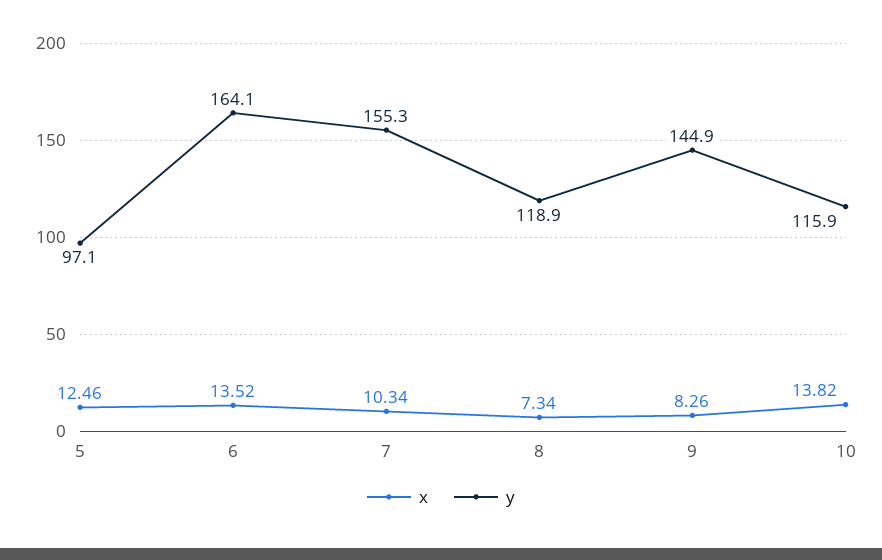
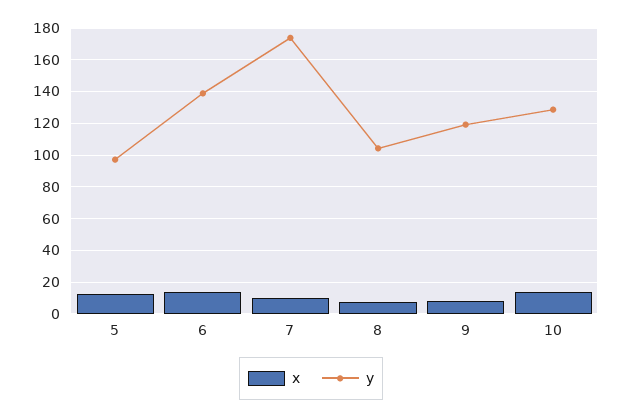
  {
    "x": {
      "5": 12.46,
      "6": 13.52,
      "7": 10.34,
      "8": 7.34,
      "9": 8.26,
      "10": 13.82
    },
    "y": {
      "5": 97.1,
-     "6": 164.1,
+     "6": 140,
-     "7": 155.3,
+     "7": 175,
-     "8": 118.9,
+     "8": 105,
-     "9": 144.9,
+     "9": 120,
-     "10": 115.9
+     "10": 130
    }
  }

